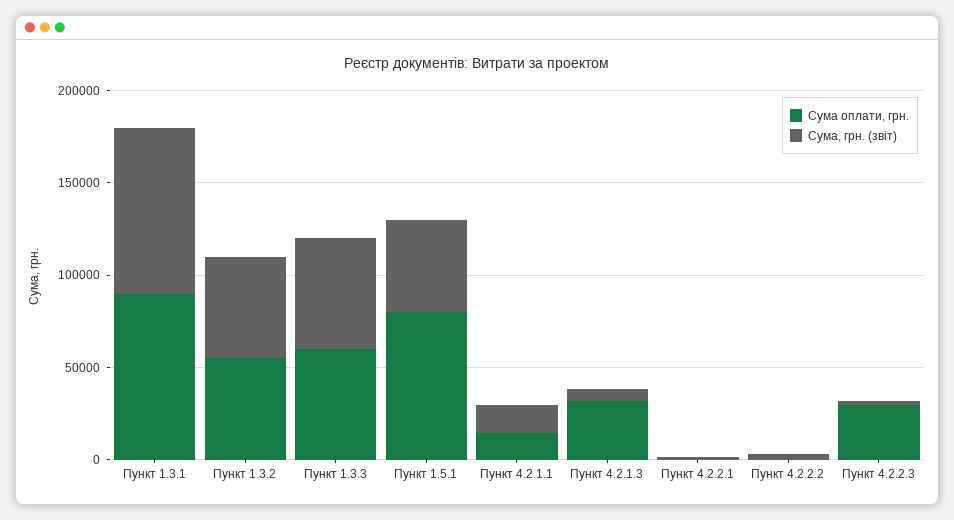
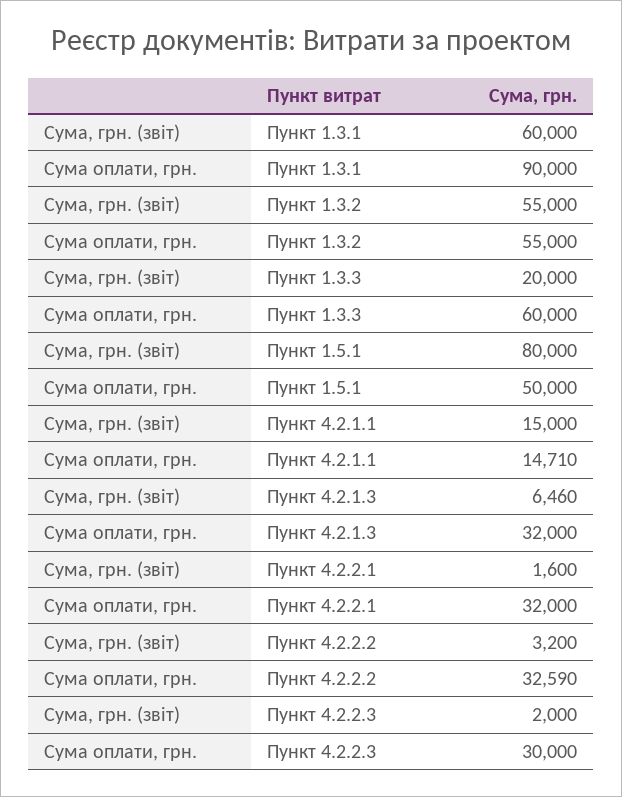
  {
    "Сума оплати, грн.": {
      "Пункт 1.3.1": 90000,
      "Пункт 1.3.2": 55000,
      "Пункт 1.3.3": 60000,
-     "Пункт 1.5.1": 80000,
+     "Пункт 1.5.1": 50000,
      "Пункт 4.2.1.1": 14710,
      "Пункт 4.2.1.3": 32000,
-     "Пункт 4.2.2.1": 0,
+     "Пункт 4.2.2.1": 32000,
-     "Пункт 4.2.2.2": 0,
+     "Пункт 4.2.2.2": 32590,
      "Пункт 4.2.2.3": 30000
    },
    "Сума, грн. (звіт)": {
-     "Пункт 1.3.1": 90000,
+     "Пункт 1.3.1": 60000,
      "Пункт 1.3.2": 55000,
-     "Пункт 1.3.3": 60000,
+     "Пункт 1.3.3": 20000,
-     "Пункт 1.5.1": 50000,
+     "Пункт 1.5.1": 80000,
      "Пункт 4.2.1.1": 15000,
      "Пункт 4.2.1.3": 6460,
      "Пункт 4.2.2.1": 1600,
      "Пункт 4.2.2.2": 3200,
      "Пункт 4.2.2.3": 2000
    }
  }

